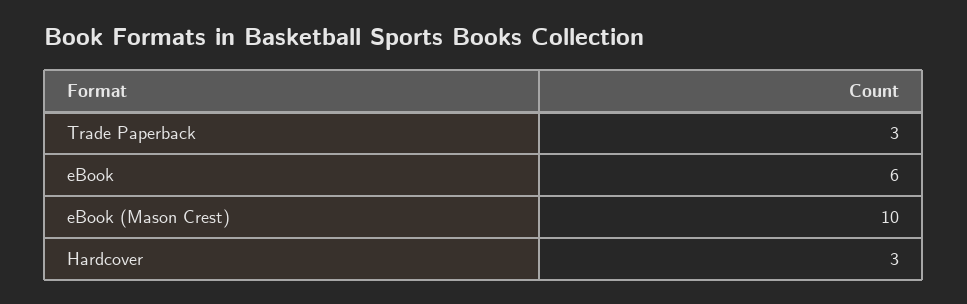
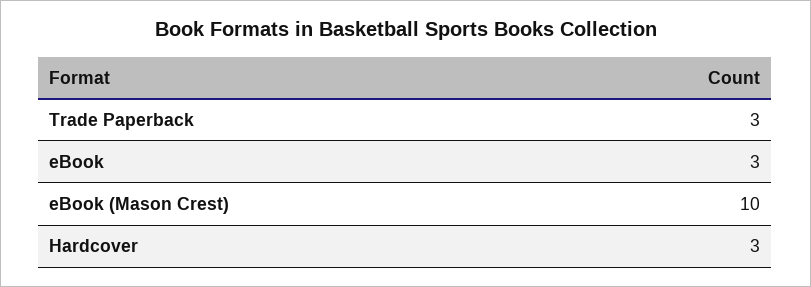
  {
    "Trade Paperback": 3,
-   "eBook": 6,
+   "eBook": 3,
    "eBook (Mason Crest)": 10,
    "Hardcover": 3
  }

